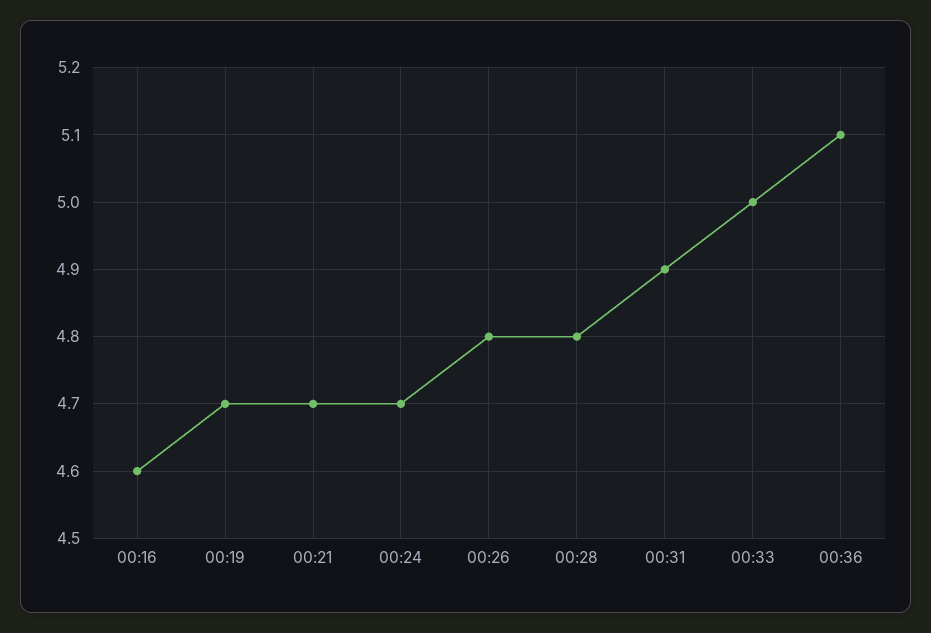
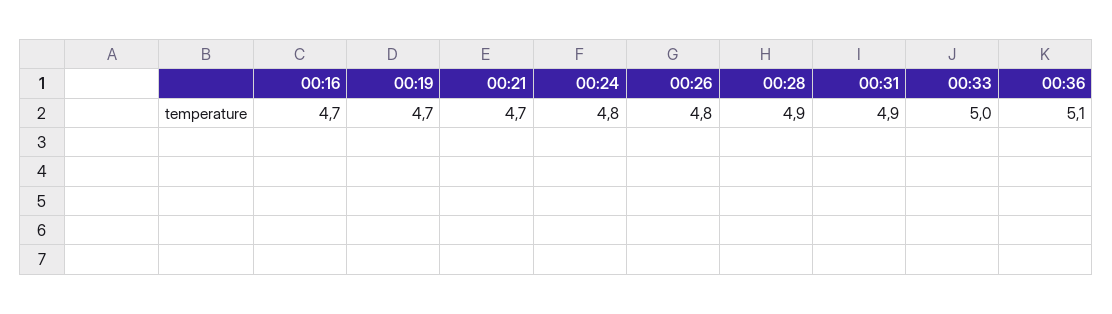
  {
-   "00:16": 4.6,
+   "00:16": 4.7,
    "00:19": 4.7,
    "00:21": 4.7,
-   "00:24": 4.7,
+   "00:24": 4.8,
    "00:26": 4.8,
-   "00:28": 4.8,
+   "00:28": 4.9,
    "00:31": 4.9,
    "00:33": 5,
    "00:36": 5.1
  }

